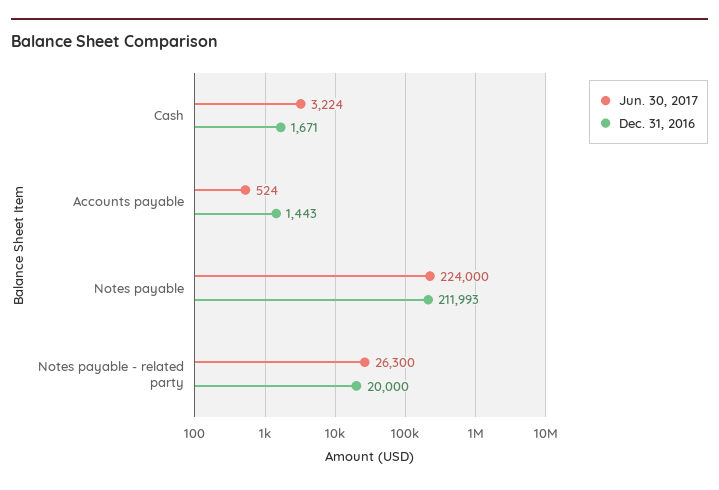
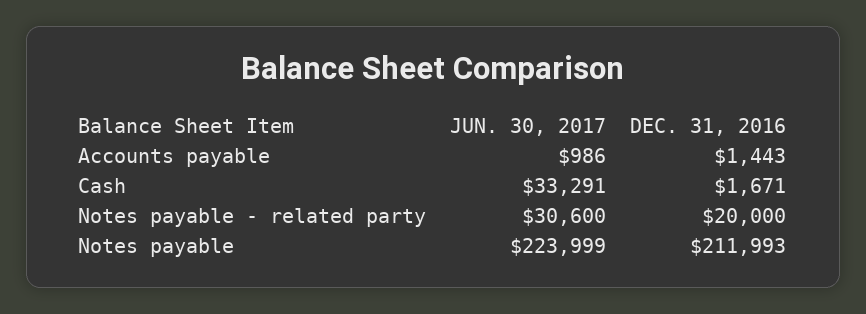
  {
    "Jun. 30, 2017": {
-     "Cash": 3224,
+     "Cash": 33291,
-     "Accounts payable": 524,
+     "Accounts payable": 986,
-     "Notes payable": 224000,
+     "Notes payable": 223999,
-     "Notes payable - related party": 26300
+     "Notes payable - related party": 30600
    },
    "Dec. 31, 2016": {
      "Cash": 1671,
      "Accounts payable": 1443,
      "Notes payable": 211993,
      "Notes payable - related party": 20000
    }
  }

